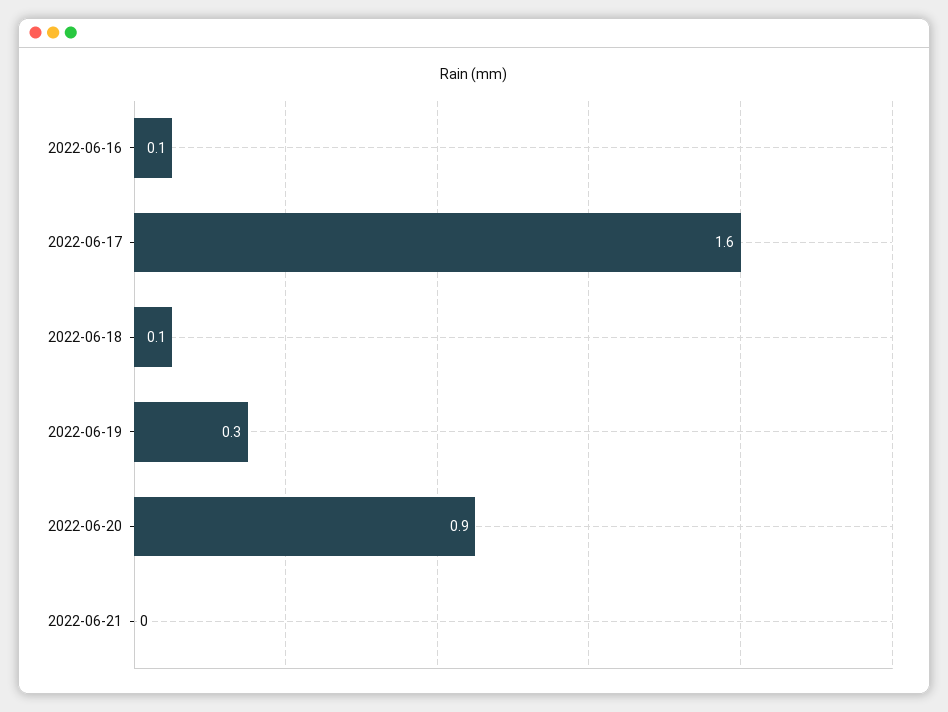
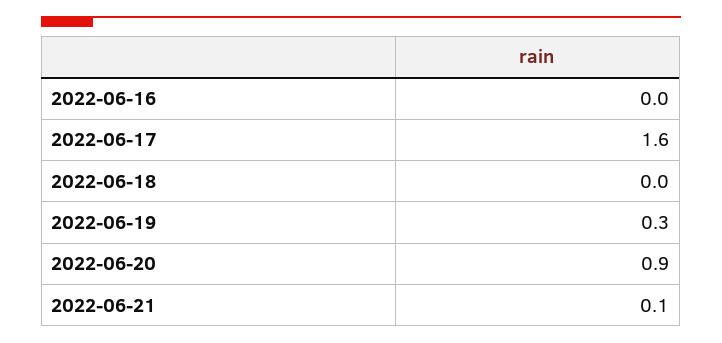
  {
-   "2022-06-16": 0.1,
+   "2022-06-16": 0,
    "2022-06-17": 1.6,
-   "2022-06-18": 0.1,
+   "2022-06-18": 0,
    "2022-06-19": 0.3,
    "2022-06-20": 0.9,
-   "2022-06-21": 0
+   "2022-06-21": 0.1
  }

